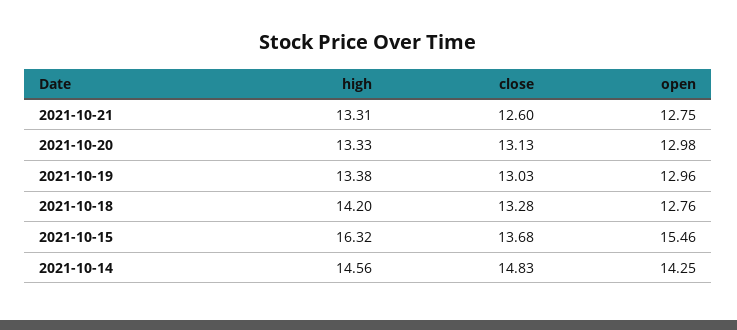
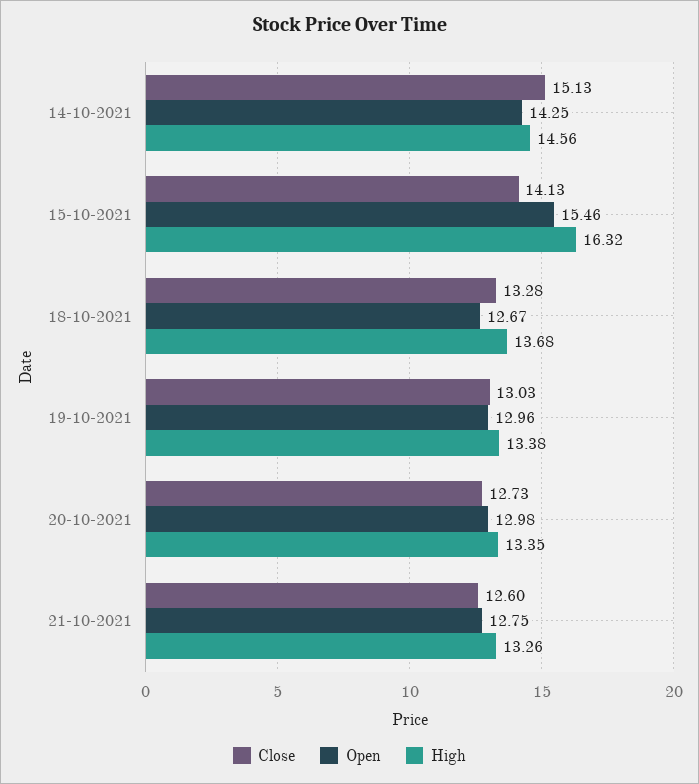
  {
    "high": {
-     "2021-10-21": 13.31,
+     "2021-10-21": 13.26,
-     "2021-10-20": 13.33,
+     "2021-10-20": 13.35,
      "2021-10-19": 13.38,
-     "2021-10-18": 14.2,
+     "2021-10-18": 13.68,
      "2021-10-15": 16.32,
      "2021-10-14": 14.56
    },
    "close": {
      "2021-10-21": 12.6,
-     "2021-10-20": 13.13,
+     "2021-10-20": 12.73,
      "2021-10-19": 13.03,
      "2021-10-18": 13.28,
-     "2021-10-15": 13.68,
+     "2021-10-15": 14.13,
-     "2021-10-14": 14.83
+     "2021-10-14": 15.13
    },
    "open": {
      "2021-10-21": 12.75,
      "2021-10-20": 12.98,
      "2021-10-19": 12.96,
-     "2021-10-18": 12.76,
+     "2021-10-18": 12.67,
      "2021-10-15": 15.46,
      "2021-10-14": 14.25
    }
  }

